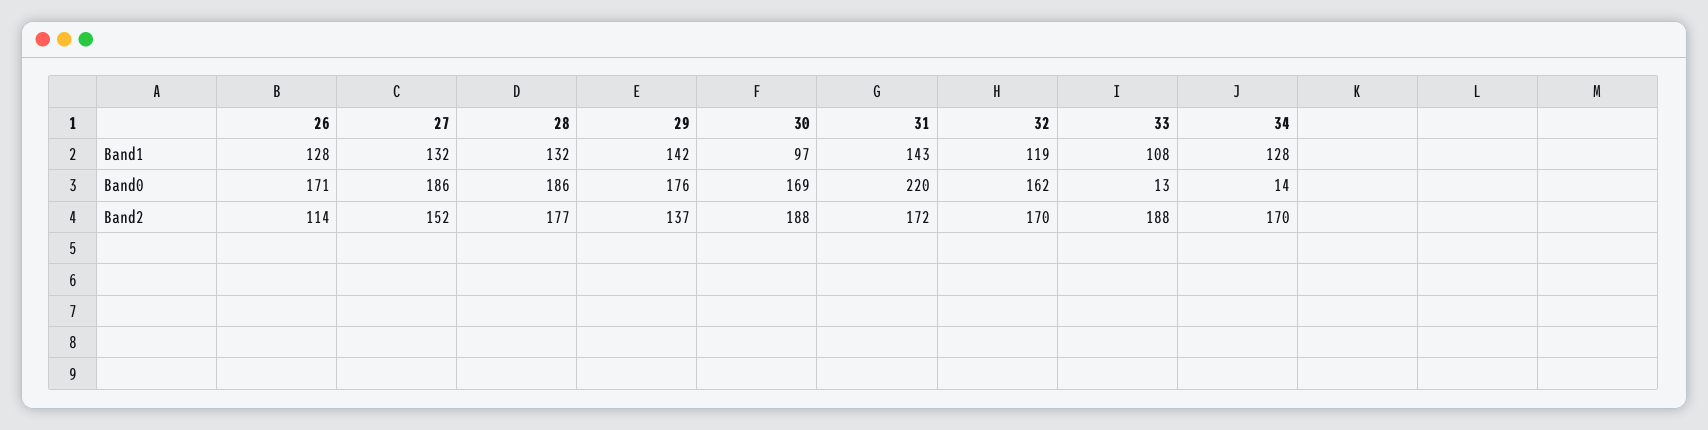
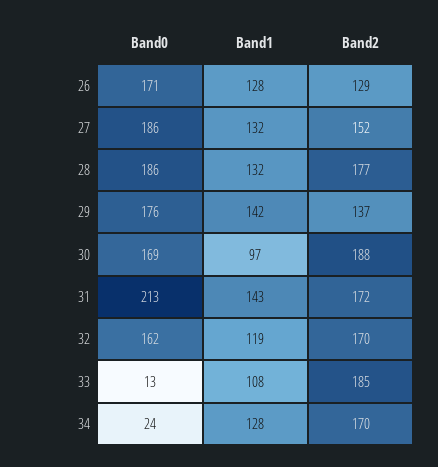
  {
    "26": {
      "Band1": 128,
      "Band0": 171,
-     "Band2": 114
+     "Band2": 129
    },
    "27": {
      "Band1": 132,
      "Band0": 186,
      "Band2": 152
    },
    "28": {
      "Band1": 132,
      "Band0": 186,
      "Band2": 177
    },
    "29": {
      "Band1": 142,
      "Band0": 176,
      "Band2": 137
    },
    "30": {
      "Band1": 97,
      "Band0": 169,
      "Band2": 188
    },
    "31": {
      "Band1": 143,
-     "Band0": 220,
+     "Band0": 213,
      "Band2": 172
    },
    "32": {
      "Band1": 119,
      "Band0": 162,
      "Band2": 170
    },
    "33": {
      "Band1": 108,
      "Band0": 13,
-     "Band2": 188
+     "Band2": 185
    },
    "34": {
      "Band1": 128,
-     "Band0": 14,
+     "Band0": 24,
      "Band2": 170
    }
  }

